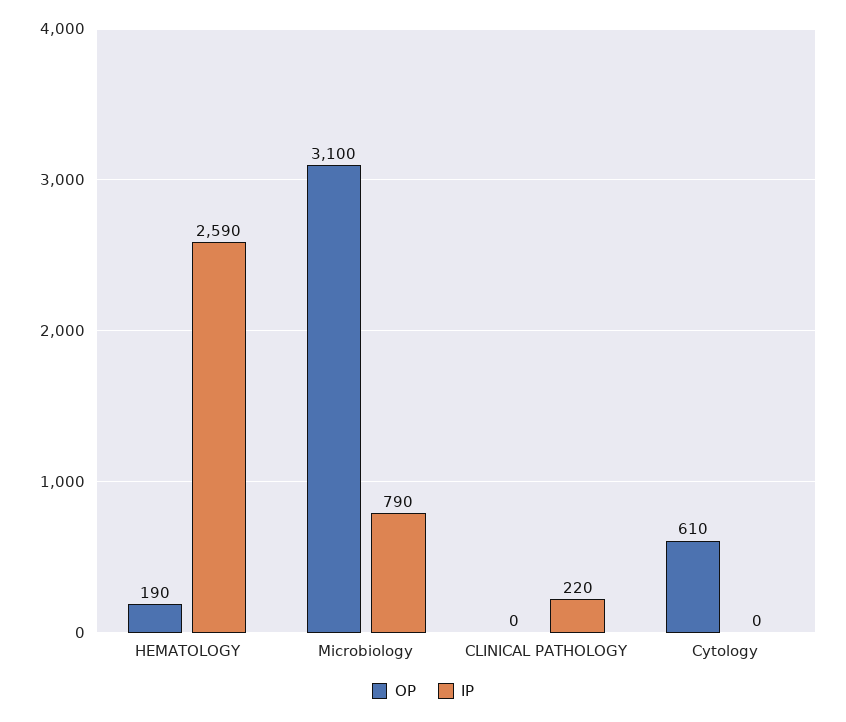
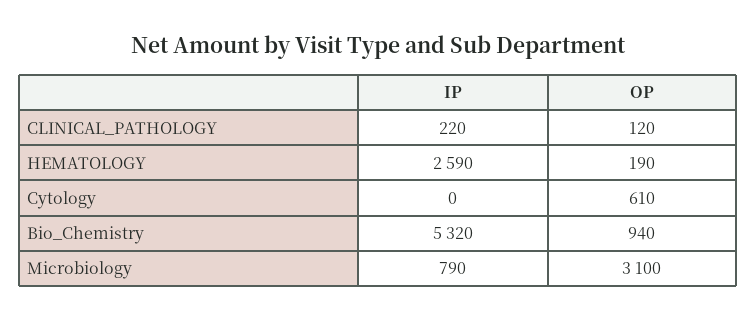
  {
    "OP": {
      "HEMATOLOGY": 190,
      "Microbiology": 3100,
-     "CLINICAL PATHOLOGY": 0,
+     "CLINICAL PATHOLOGY": 120,
-     "Cytology": 610
+     "Cytology": 610,
+     "Bio_Chemistry": 940
    },
    "IP": {
      "HEMATOLOGY": 2590,
      "Microbiology": 790,
      "CLINICAL PATHOLOGY": 220,
-     "Cytology": 0
+     "Cytology": 0,
+     "Bio_Chemistry": 5320
    }
  }

